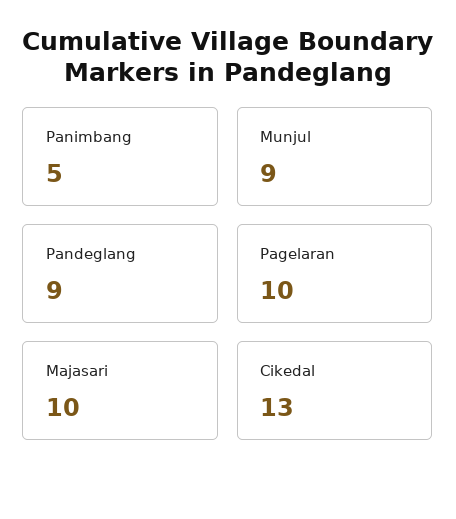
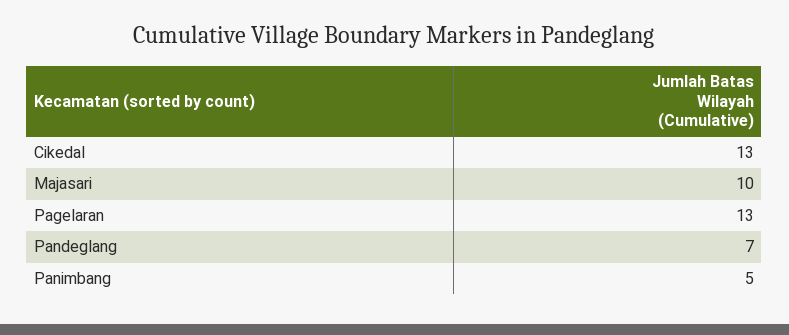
  {
    "Panimbang": 5,
-   "Munjul": 9,
-   "Pandeglang": 9,
+   "Pandeglang": 7,
-   "Pagelaran": 10,
+   "Pagelaran": 13,
    "Majasari": 10,
    "Cikedal": 13
  }

